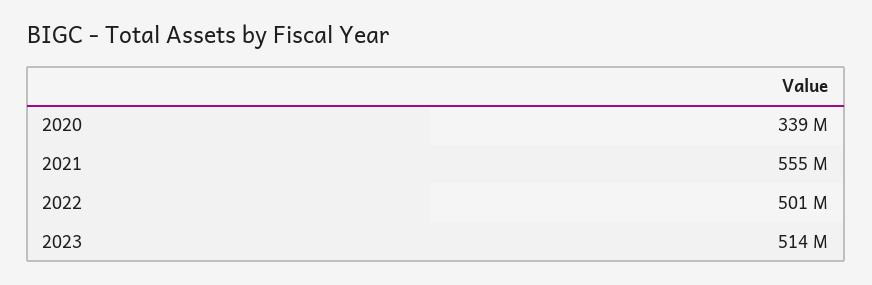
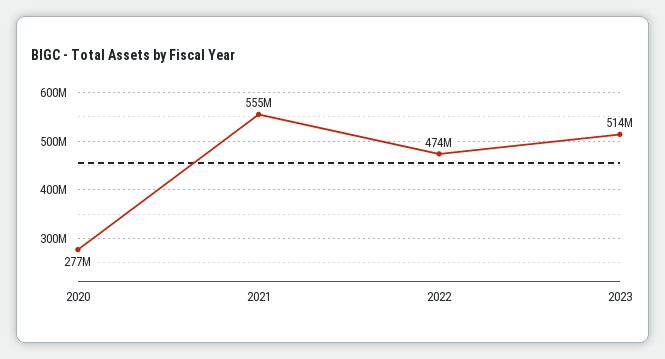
  {
-   "2020": 339000000,
+   "2020": 277000000,
    "2021": 555000000,
-   "2022": 501000000,
+   "2022": 474000000,
    "2023": 514000000
  }

